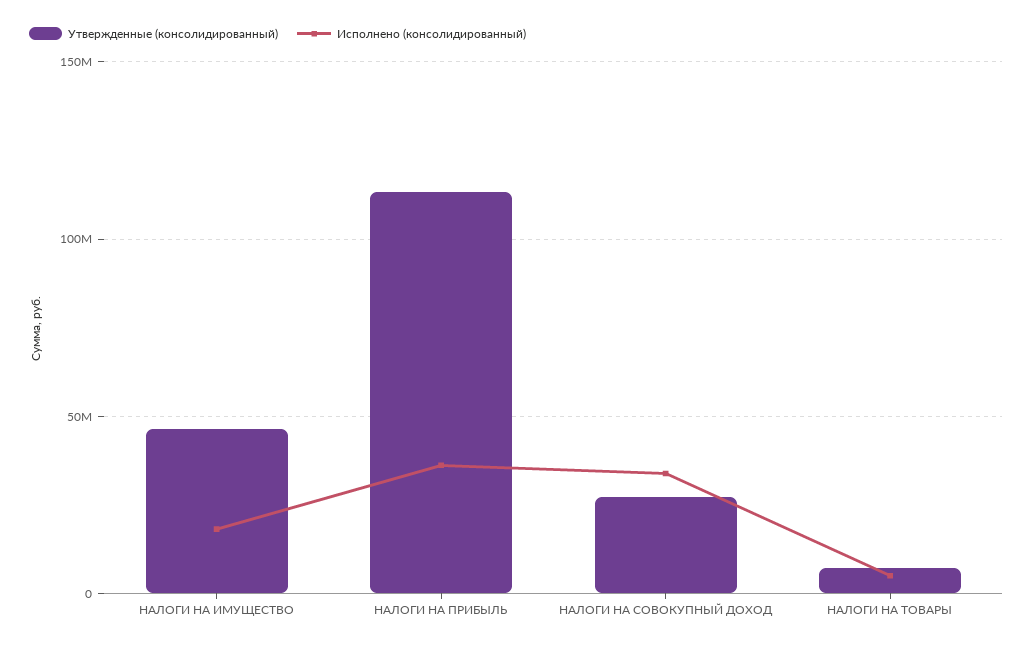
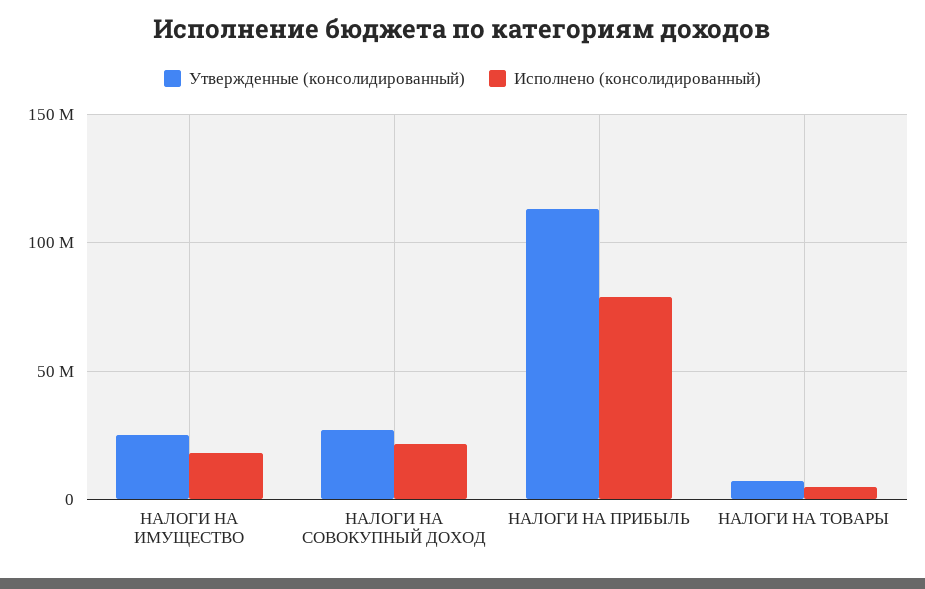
  {
    "Утвержденные (консолидированный)": {
-     "НАЛОГИ НА ИМУЩЕСТВО": 45000000,
+     "НАЛОГИ НА ИМУЩЕСТВО": 25000000,
      "НАЛОГИ НА ПРИБЫЛЬ": 115000000,
      "НАЛОГИ НА СОВОКУПНЫЙ ДОХОД": 25000000,
      "НАЛОГИ НА ТОВАРЫ": 5000000
    },
    "Исполнено (консолидированный)": {
      "НАЛОГИ НА ИМУЩЕСТВО": 20000000,
-     "НАЛОГИ НА ПРИБЫЛЬ": 35000000,
+     "НАЛОГИ НА ПРИБЫЛЬ": 80000000,
-     "НАЛОГИ НА СОВОКУПНЫЙ ДОХОД": 35000000,
+     "НАЛОГИ НА СОВОКУПНЫЙ ДОХОД": 20000000,
      "НАЛОГИ НА ТОВАРЫ": 5000000
    }
  }

